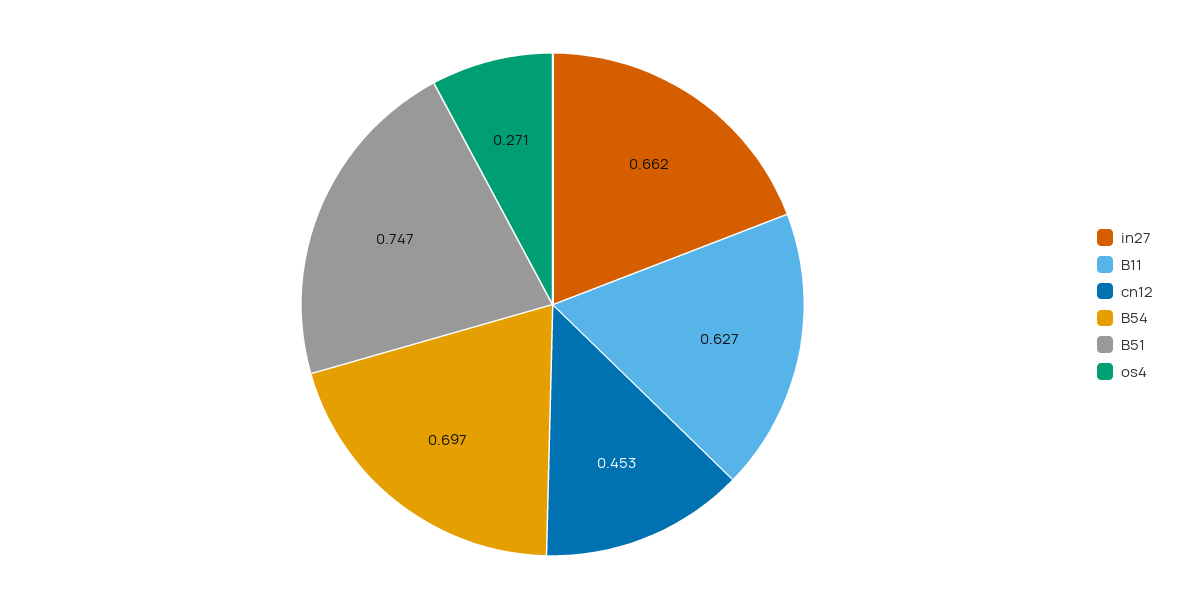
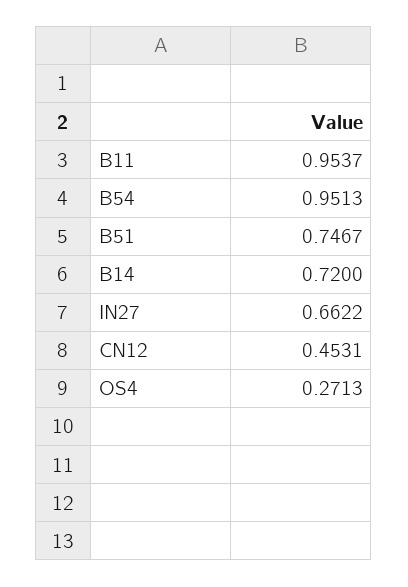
  {
    "in27": 0.6622,
-   "B11": 0.627,
+   "B11": 0.9537,
    "cn12": 0.4531,
-   "B54": 0.697,
+   "B54": 0.9513,
    "B51": 0.7467,
-   "os4": 0.2713
+   "os4": 0.2713,
+   "B14": 0.72
  }

